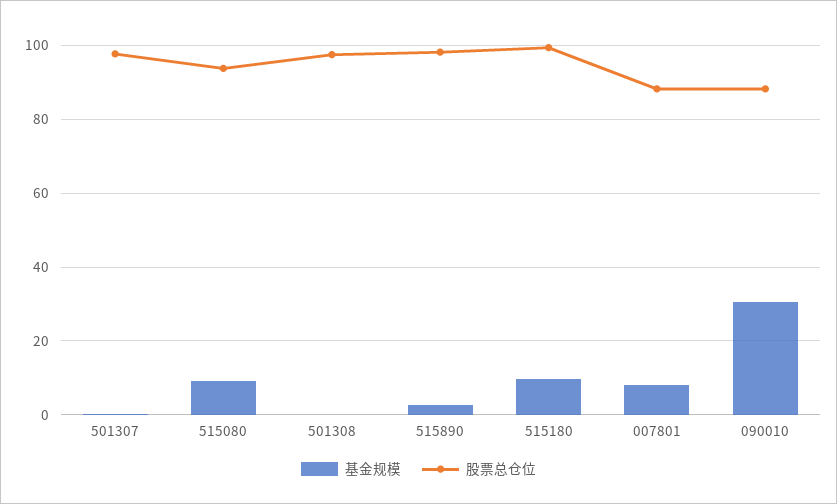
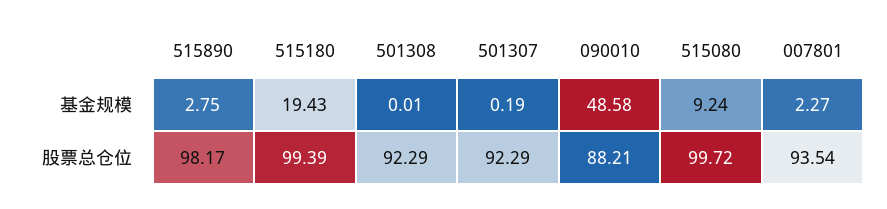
  {
    "基金规模": {
      "501307": 0.19,
      "515080": 9.24,
      "501308": 0.01,
      "515890": 2.75,
-     "515180": 10,
+     "515180": 19.43,
-     "007801": 8,
+     "007801": 2.27,
-     "090010": 30
+     "090010": 48.58
    },
    "股票总仓位": {
-     "501307": 98,
+     "501307": 92.29,
-     "515080": 94,
+     "515080": 99.72,
-     "501308": 98,
+     "501308": 92.29,
      "515890": 98.17,
      "515180": 99.39,
-     "007801": 88,
+     "007801": 93.54,
      "090010": 88.21
    }
  }

